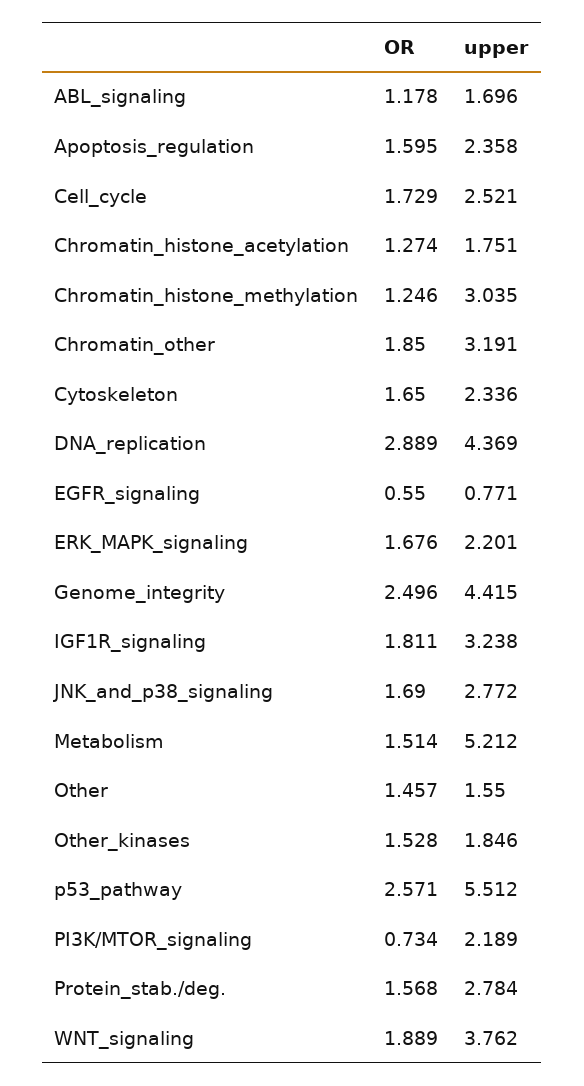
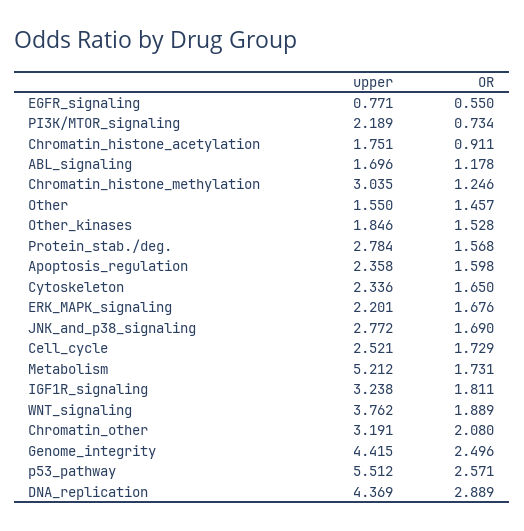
  {
    "OR": {
      "ABL_signaling": 1.178,
-     "Apoptosis_regulation": 1.595,
+     "Apoptosis_regulation": 1.598,
      "Cell_cycle": 1.729,
-     "Chromatin_histone_acetylation": 1.274,
+     "Chromatin_histone_acetylation": 0.911,
      "Chromatin_histone_methylation": 1.246,
-     "Chromatin_other": 1.85,
+     "Chromatin_other": 2.08,
      "Cytoskeleton": 1.65,
      "DNA_replication": 2.889,
      "EGFR_signaling": 0.55,
      "ERK_MAPK_signaling": 1.676,
      "Genome_integrity": 2.496,
      "IGF1R_signaling": 1.811,
      "JNK_and_p38_signaling": 1.69,
-     "Metabolism": 1.514,
+     "Metabolism": 1.731,
      "Other": 1.457,
      "Other_kinases": 1.528,
      "p53_pathway": 2.571,
      "PI3K/MTOR_signaling": 0.734,
      "Protein_stab./deg.": 1.568,
      "WNT_signaling": 1.889
    },
    "upper": {
      "ABL_signaling": 1.696,
      "Apoptosis_regulation": 2.358,
      "Cell_cycle": 2.521,
      "Chromatin_histone_acetylation": 1.751,
      "Chromatin_histone_methylation": 3.035,
      "Chromatin_other": 3.191,
      "Cytoskeleton": 2.336,
      "DNA_replication": 4.369,
      "EGFR_signaling": 0.771,
      "ERK_MAPK_signaling": 2.201,
      "Genome_integrity": 4.415,
      "IGF1R_signaling": 3.238,
      "JNK_and_p38_signaling": 2.772,
      "Metabolism": 5.212,
      "Other": 1.55,
      "Other_kinases": 1.846,
      "p53_pathway": 5.512,
      "PI3K/MTOR_signaling": 2.189,
      "Protein_stab./deg.": 2.784,
      "WNT_signaling": 3.762
    }
  }

